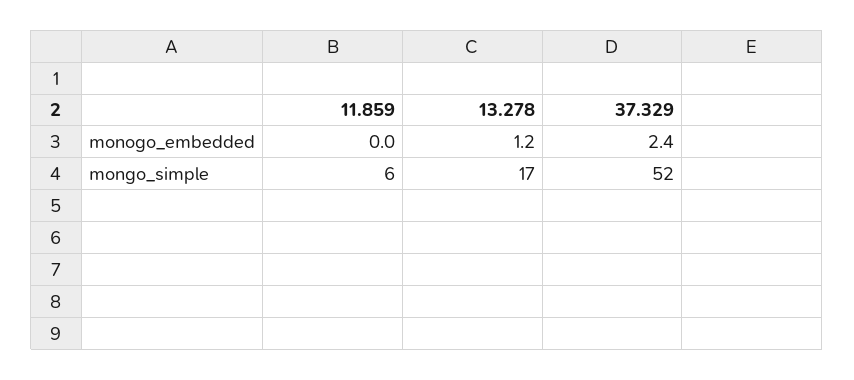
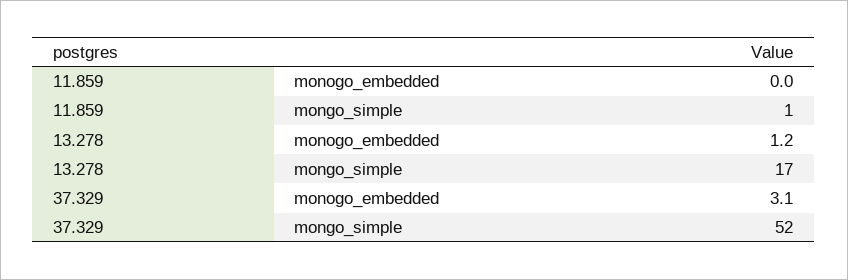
  {
    "11.859": {
      "monogo_embedded": 0,
-     "mongo_simple": 6
+     "mongo_simple": 1
    },
    "13.278": {
      "monogo_embedded": 1.2,
      "mongo_simple": 17
    },
    "37.329": {
-     "monogo_embedded": 2.4,
+     "monogo_embedded": 3.1,
      "mongo_simple": 52
    }
  }

